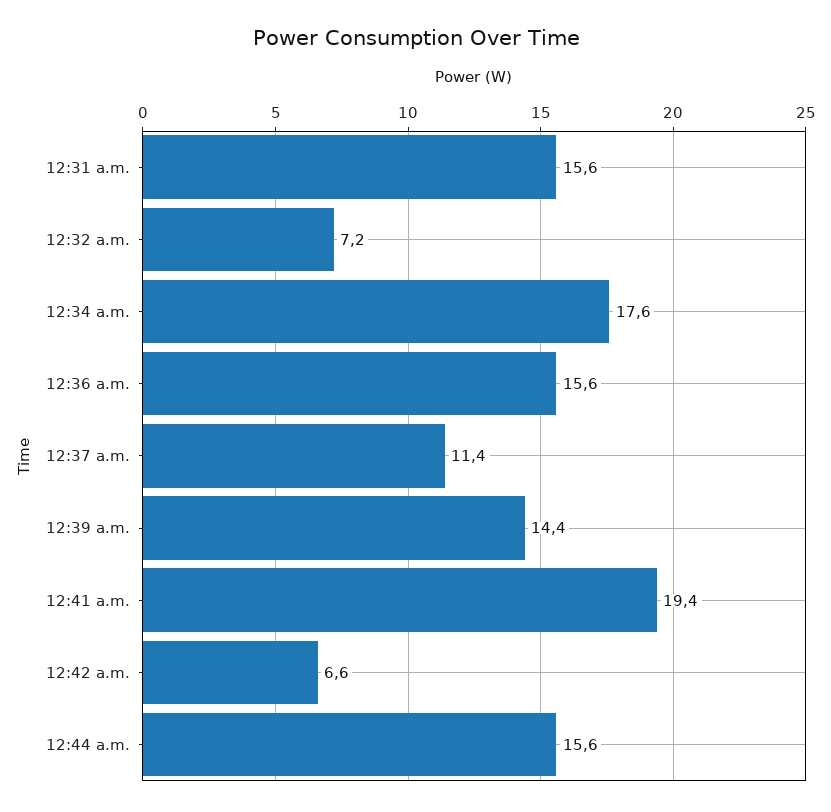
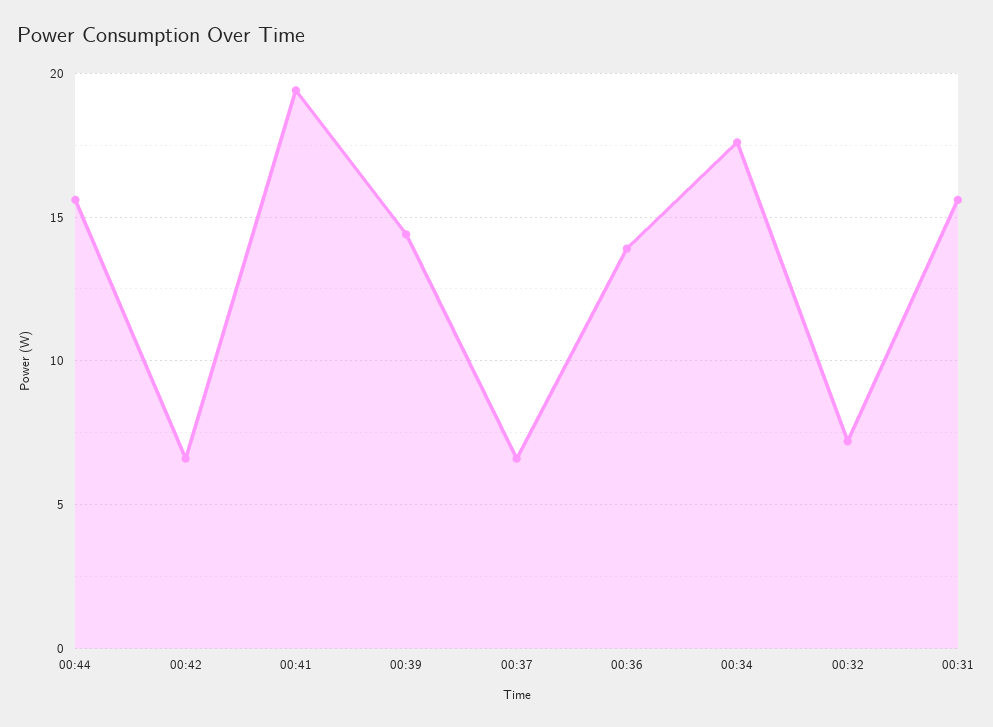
  {
    "12:31 a.m.": 15.6,
    "12:32 a.m.": 7.2,
    "12:34 a.m.": 17.6,
-   "12:36 a.m.": 15.6,
+   "12:36 a.m.": 14,
-   "12:37 a.m.": 11.4,
+   "12:37 a.m.": 6.5,
    "12:39 a.m.": 14.4,
    "12:41 a.m.": 19.4,
    "12:42 a.m.": 6.6,
    "12:44 a.m.": 15.6
  }

